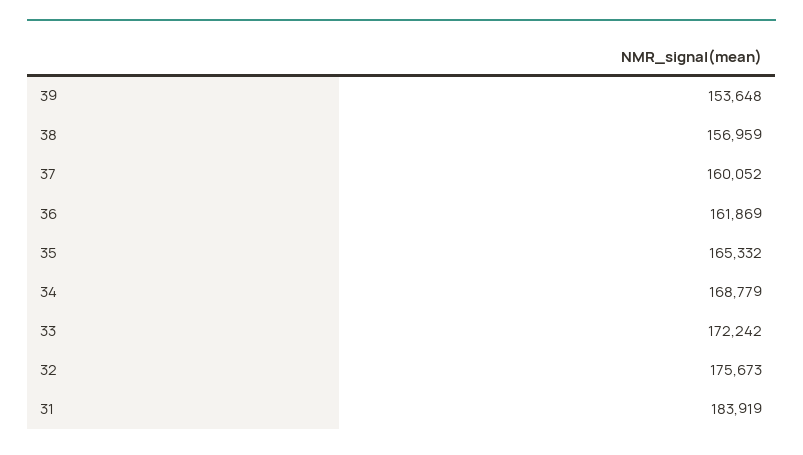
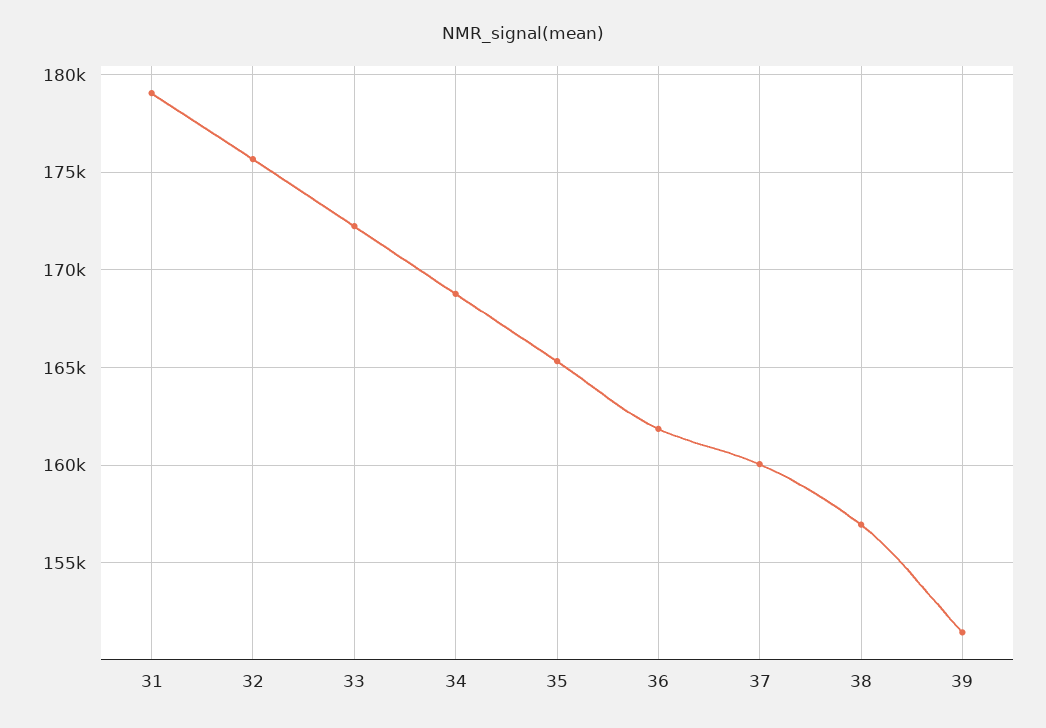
  {
-   "39": 153648,
+   "39": 151500,
    "38": 156959,
    "37": 160052,
    "36": 161869,
    "35": 165332,
    "34": 168779,
    "33": 172242,
    "32": 175673,
-   "31": 183919
+   "31": 179000
  }

